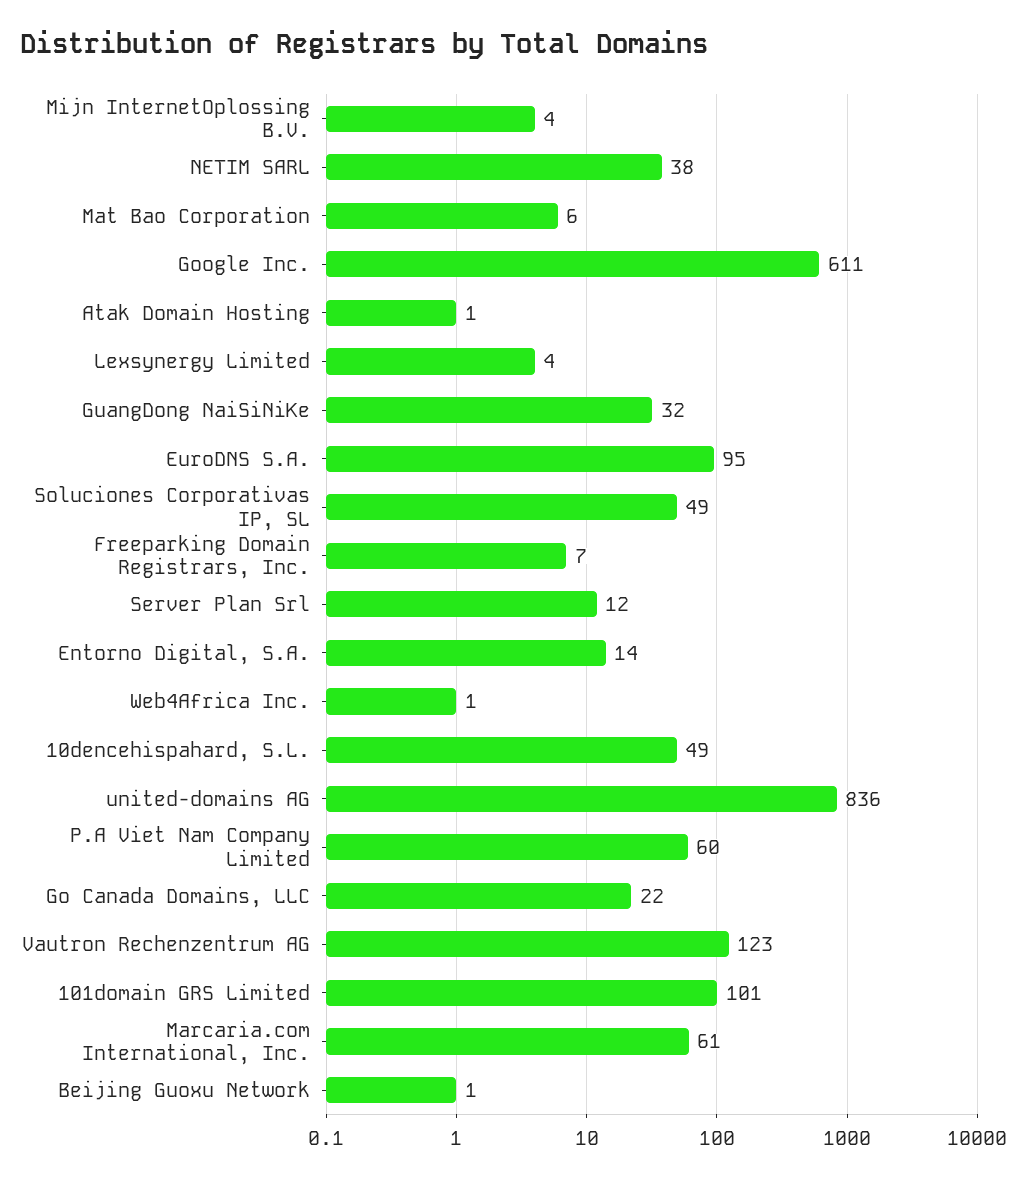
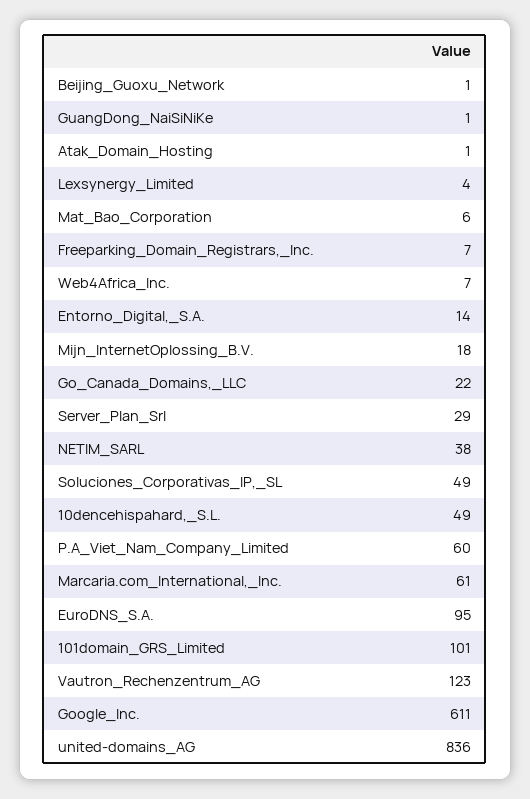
  {
-   "Mijn InternetOplossing B.V.": 4,
+   "Mijn InternetOplossing B.V.": 18,
    "NETIM SARL": 38,
    "Mat Bao Corporation": 6,
    "Google Inc.": 611,
    "Atak Domain Hosting": 1,
    "Lexsynergy Limited": 4,
-   "GuangDong NaiSiNiKe": 32,
+   "GuangDong NaiSiNiKe": 1,
    "EuroDNS S.A.": 95,
    "Soluciones Corporativas IP, SL": 49,
    "Freeparking Domain Registrars, Inc.": 7,
-   "Server Plan Srl": 12,
+   "Server Plan Srl": 29,
    "Entorno Digital, S.A.": 14,
-   "Web4Africa Inc.": 1,
+   "Web4Africa Inc.": 7,
    "10dencehispahard, S.L.": 49,
    "united-domains AG": 836,
    "P.A Viet Nam Company Limited": 60,
    "Go Canada Domains, LLC": 22,
    "Vautron Rechenzentrum AG": 123,
    "101domain GRS Limited": 101,
    "Marcaria.com International, Inc.": 61,
    "Beijing Guoxu Network": 1
  }

